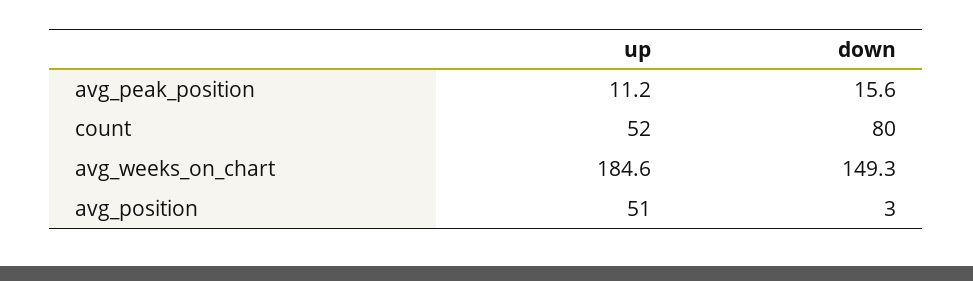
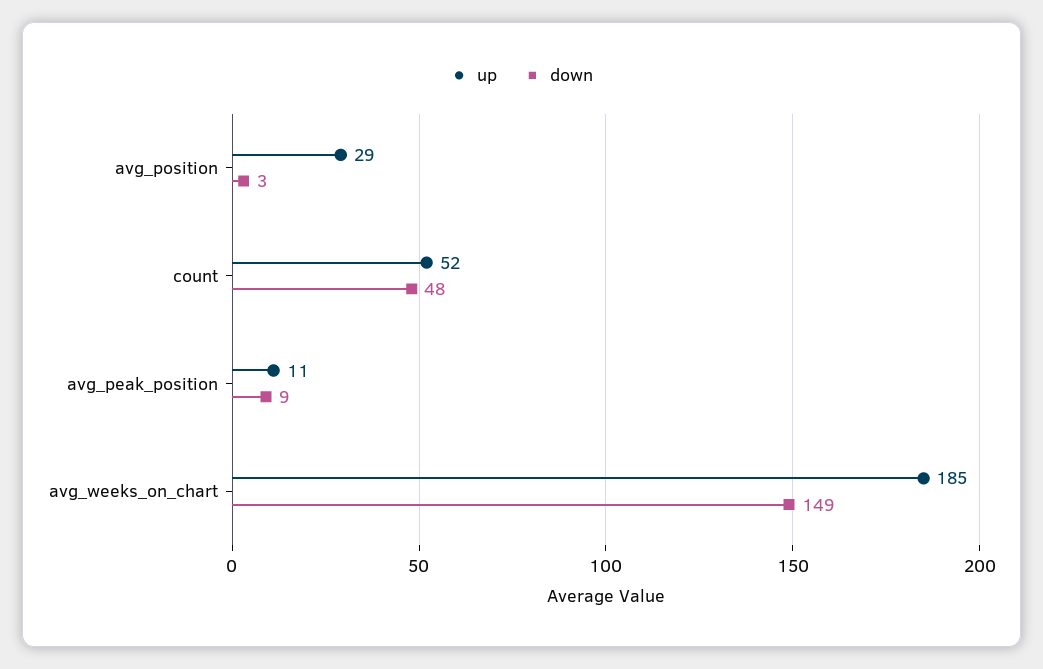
  {
    "up": {
      "avg_peak_position": 11.2,
      "count": 52,
      "avg_weeks_on_chart": 184.6,
-     "avg_position": 51
+     "avg_position": 29
    },
    "down": {
-     "avg_peak_position": 15.6,
+     "avg_peak_position": 9,
-     "count": 80,
+     "count": 48,
      "avg_weeks_on_chart": 149.3,
      "avg_position": 3
    }
  }

